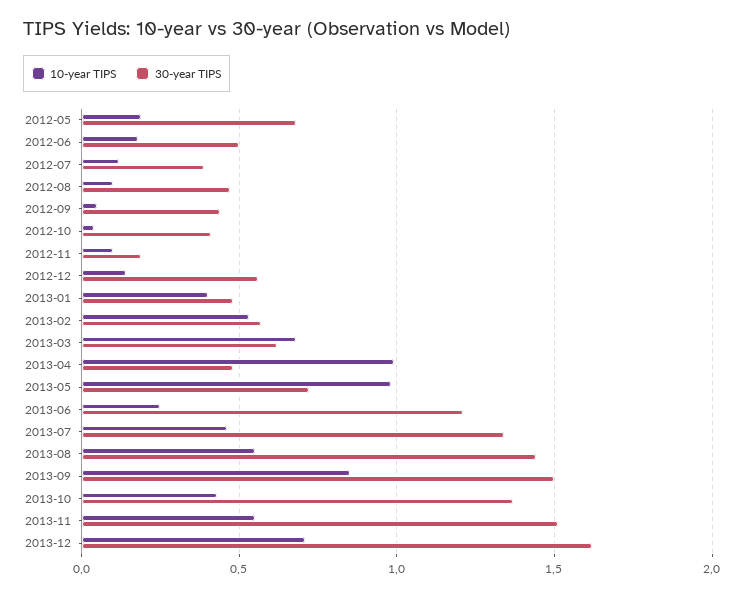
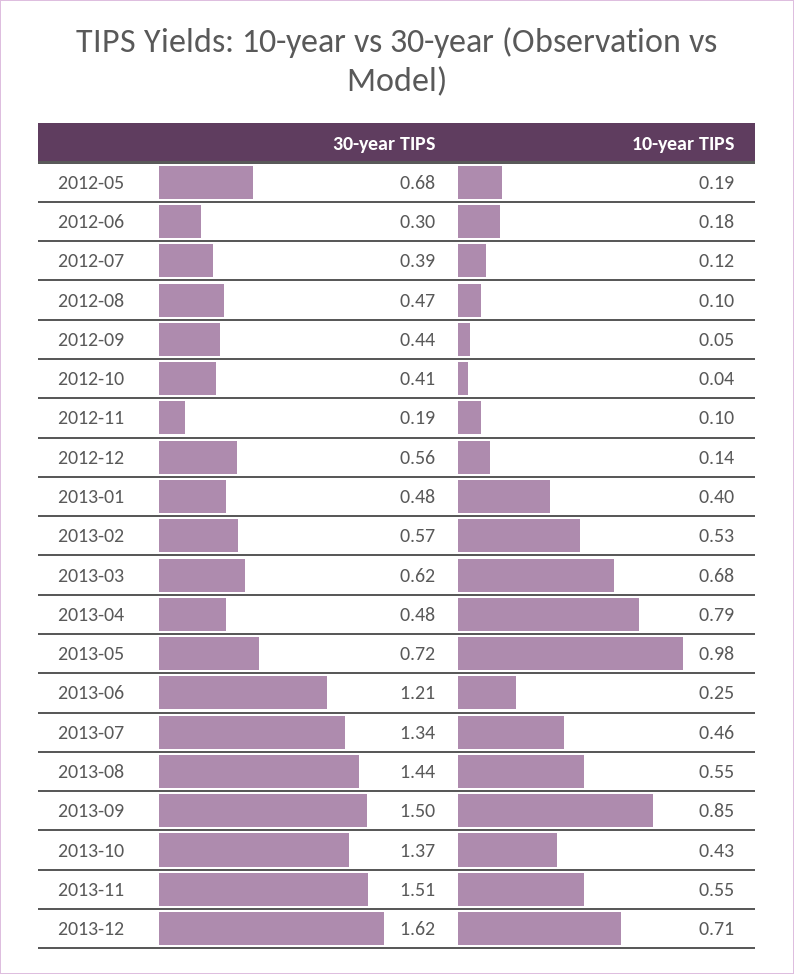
  {
    "10-year TIPS": {
      "2012-05": 0.19,
      "2012-06": 0.18,
      "2012-07": 0.12,
      "2012-08": 0.1,
      "2012-09": 0.05,
      "2012-10": 0.04,
      "2012-11": 0.1,
      "2012-12": 0.14,
      "2013-01": 0.4,
      "2013-02": 0.53,
      "2013-03": 0.68,
-     "2013-04": 1,
+     "2013-04": 0.79,
      "2013-05": 0.98,
      "2013-06": 0.25,
      "2013-07": 0.46,
      "2013-08": 0.55,
      "2013-09": 0.85,
      "2013-10": 0.43,
      "2013-11": 0.55,
      "2013-12": 0.71
    },
    "30-year TIPS": {
      "2012-05": 0.68,
-     "2012-06": 0.5,
+     "2012-06": 0.3,
      "2012-07": 0.39,
      "2012-08": 0.47,
      "2012-09": 0.44,
      "2012-10": 0.41,
      "2012-11": 0.19,
      "2012-12": 0.56,
      "2013-01": 0.48,
      "2013-02": 0.57,
      "2013-03": 0.62,
      "2013-04": 0.48,
      "2013-05": 0.72,
      "2013-06": 1.21,
      "2013-07": 1.34,
      "2013-08": 1.44,
      "2013-09": 1.5,
      "2013-10": 1.37,
      "2013-11": 1.51,
      "2013-12": 1.62
    }
  }

